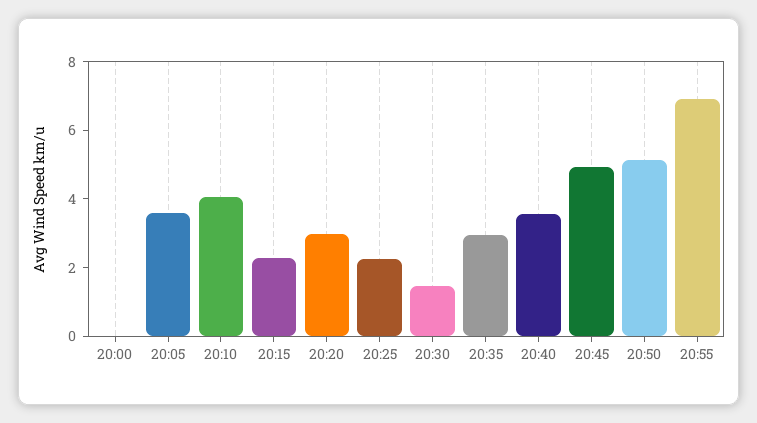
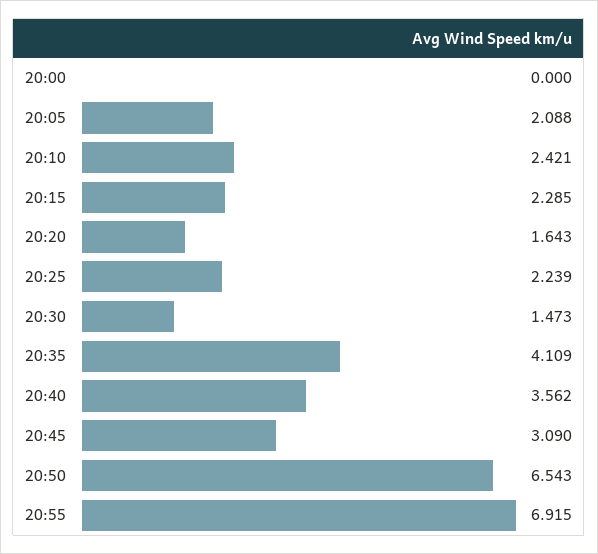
  {
    "20:00": 0,
-   "20:05": 3.5,
+   "20:05": 2.088,
-   "20:10": 4,
+   "20:10": 2.421,
    "20:15": 2.285,
-   "20:20": 3,
+   "20:20": 1.643,
    "20:25": 2.239,
    "20:30": 1.473,
-   "20:35": 3,
+   "20:35": 4.109,
    "20:40": 3.562,
-   "20:45": 5,
+   "20:45": 3.09,
-   "20:50": 5,
+   "20:50": 6.543,
    "20:55": 6.915
  }

